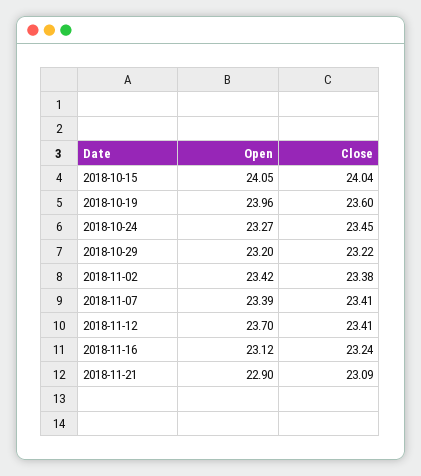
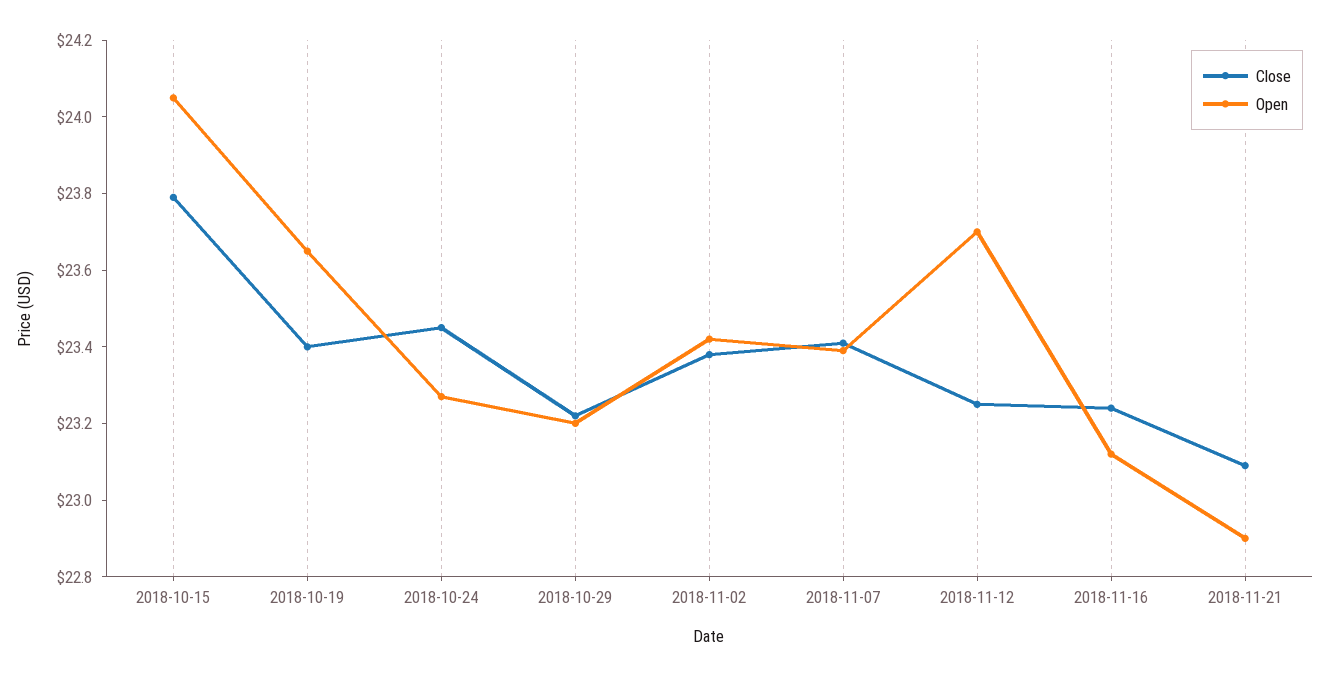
  {
    "Open": {
      "2018-10-15": 24.05,
-     "2018-10-19": 23.96,
+     "2018-10-19": 23.65,
      "2018-10-24": 23.27,
      "2018-10-29": 23.2,
      "2018-11-02": 23.42,
      "2018-11-07": 23.39,
      "2018-11-12": 23.7,
      "2018-11-16": 23.12,
      "2018-11-21": 22.9
    },
    "Close": {
-     "2018-10-15": 24.04,
+     "2018-10-15": 23.8,
-     "2018-10-19": 23.6,
+     "2018-10-19": 23.4,
      "2018-10-24": 23.45,
      "2018-10-29": 23.22,
      "2018-11-02": 23.38,
      "2018-11-07": 23.41,
-     "2018-11-12": 23.41,
+     "2018-11-12": 23.25,
      "2018-11-16": 23.24,
      "2018-11-21": 23.09
    }
  }

